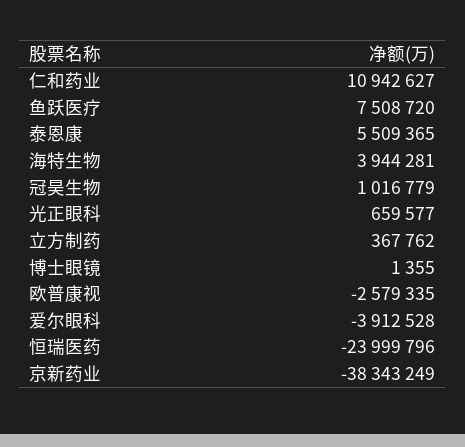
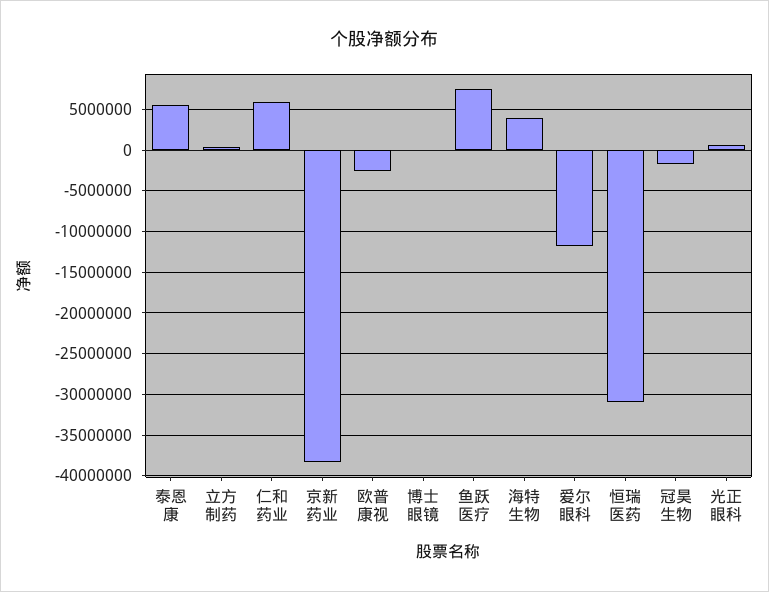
  {
-   "仁和药业": 10942627,
+   "仁和药业": 6000000,
    "鱼跃医疗": 7508720,
    "泰恩康": 5509365,
    "海特生物": 3944281,
-   "冠昊生物": 1016779,
+   "冠昊生物": -2000000,
    "光正眼科": 659577,
    "立方制药": 367762,
    "博士眼镜": 1355,
    "欧普康视": -2579335,
-   "爱尔眼科": -3912528,
+   "爱尔眼科": -12000000,
-   "恒瑞医药": -23999796,
+   "恒瑞医药": -31000000,
    "京新药业": -38343249
  }

